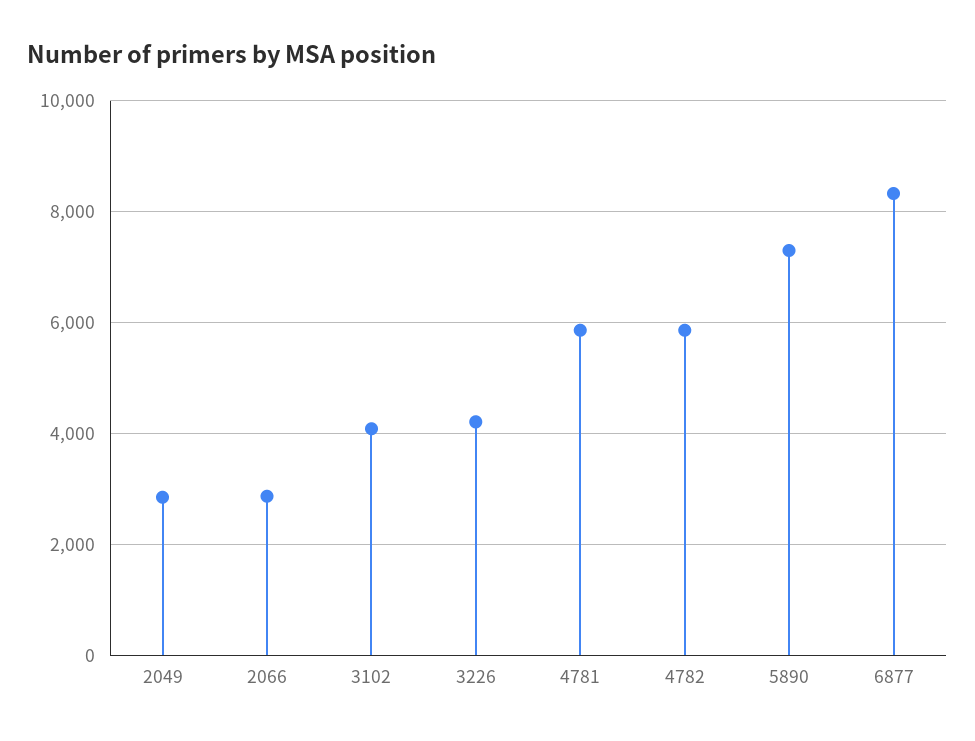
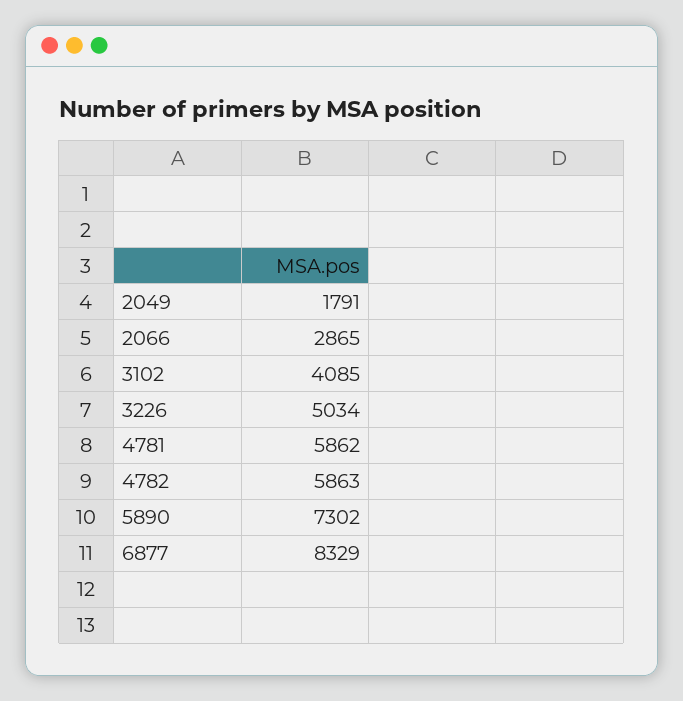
  {
-   "2049": 2800,
+   "2049": 1791,
    "2066": 2865,
    "3102": 4085,
-   "3226": 4200,
+   "3226": 5034,
    "4781": 5862,
    "4782": 5863,
    "5890": 7302,
    "6877": 8329
  }

